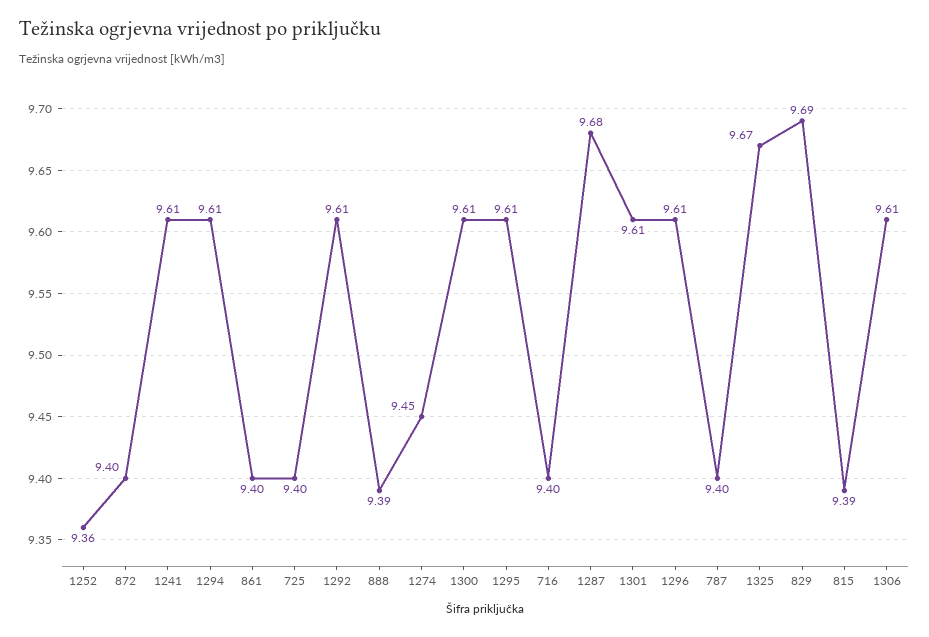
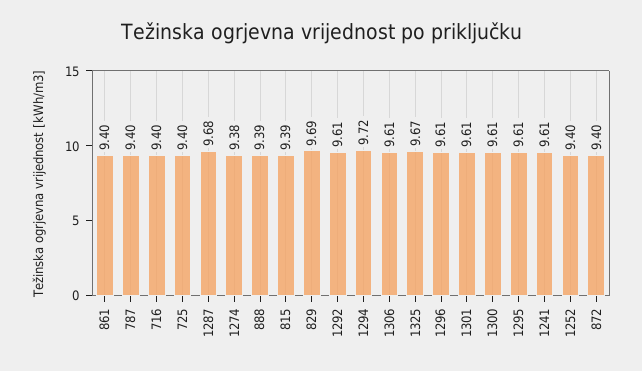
  {
-   "1252": 9.36,
+   "1252": 9.4,
    "872": 9.4,
    "1241": 9.61,
-   "1294": 9.61,
+   "1294": 9.72,
    "861": 9.4,
    "725": 9.4,
    "1292": 9.61,
    "888": 9.39,
-   "1274": 9.45,
+   "1274": 9.38,
    "1300": 9.61,
    "1295": 9.61,
    "716": 9.4,
    "1287": 9.68,
    "1301": 9.61,
    "1296": 9.61,
    "787": 9.4,
    "1325": 9.67,
    "829": 9.69,
    "815": 9.39,
    "1306": 9.61
  }

